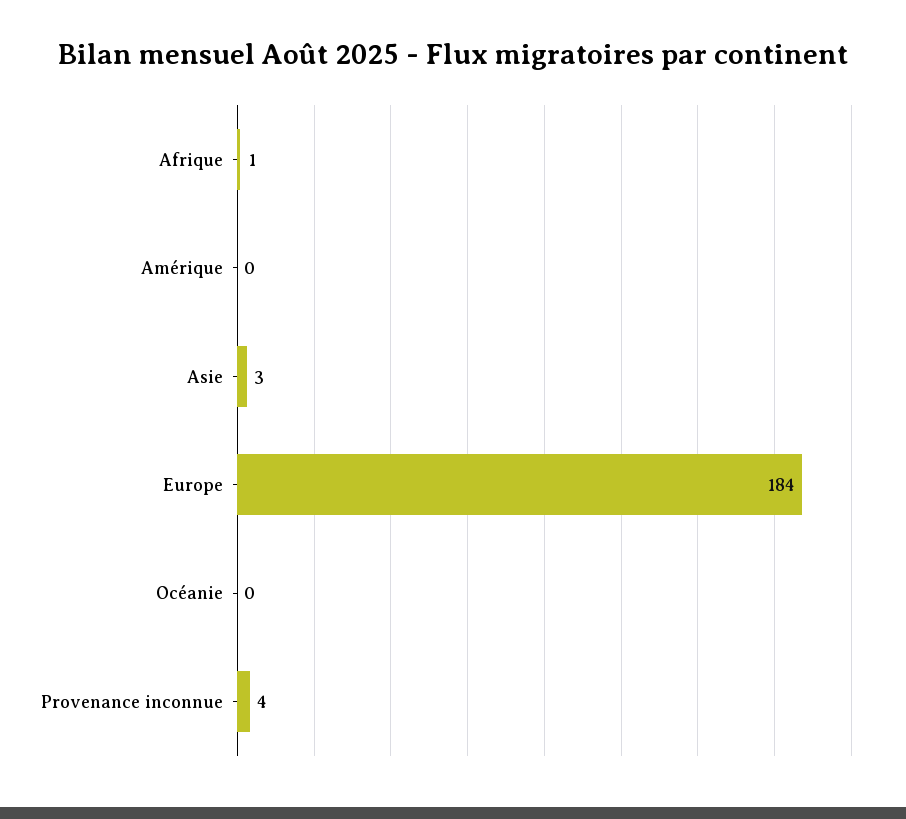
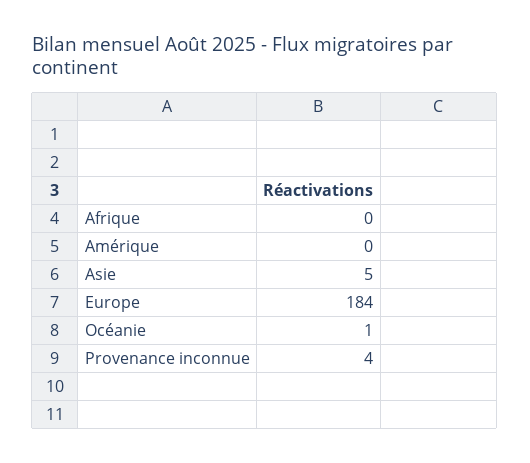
  {
-   "Afrique": 1,
+   "Afrique": 0,
    "Amérique": 0,
-   "Asie": 3,
+   "Asie": 5,
    "Europe": 184,
-   "Océanie": 0,
+   "Océanie": 1,
    "Provenance inconnue": 4
  }

